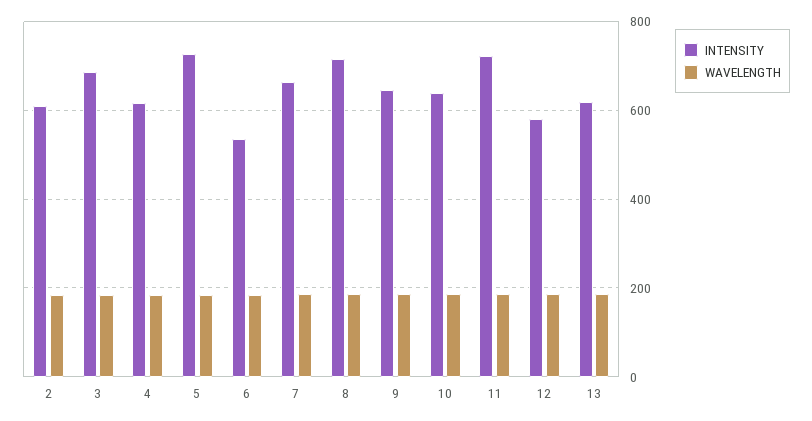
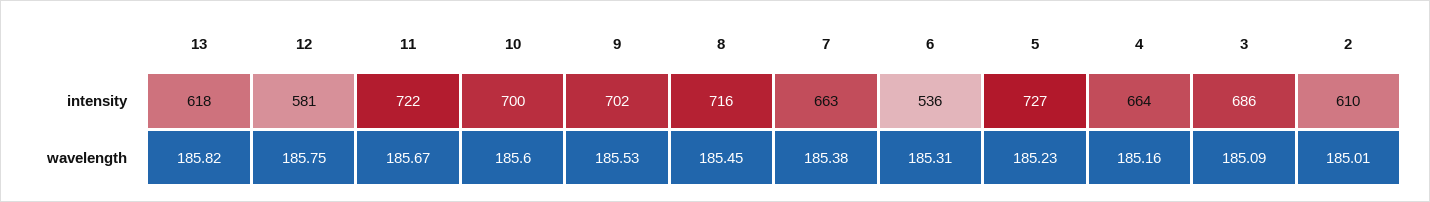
  {
    "INTENSITY": {
      "2": 610,
      "3": 686,
-     "4": 620,
+     "4": 664,
      "5": 727,
      "6": 536,
      "7": 663,
      "8": 716,
-     "9": 640,
+     "9": 702,
-     "10": 640,
+     "10": 700,
      "11": 722,
      "12": 581,
      "13": 618
    },
    "WAVELENGTH": {
      "2": 185.01,
      "3": 185.09,
      "4": 185.16,
      "5": 185.23,
      "6": 185.31,
      "7": 185.38,
      "8": 185.45,
      "9": 185.53,
      "10": 185.6,
      "11": 185.67,
      "12": 185.75,
      "13": 185.82
    }
  }

